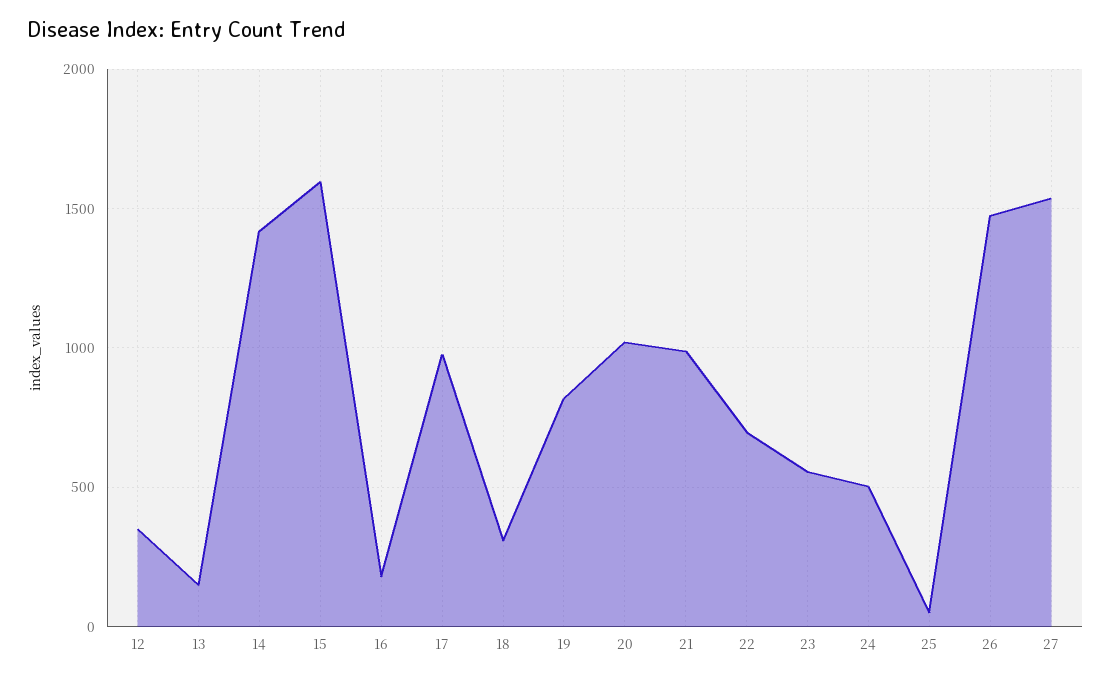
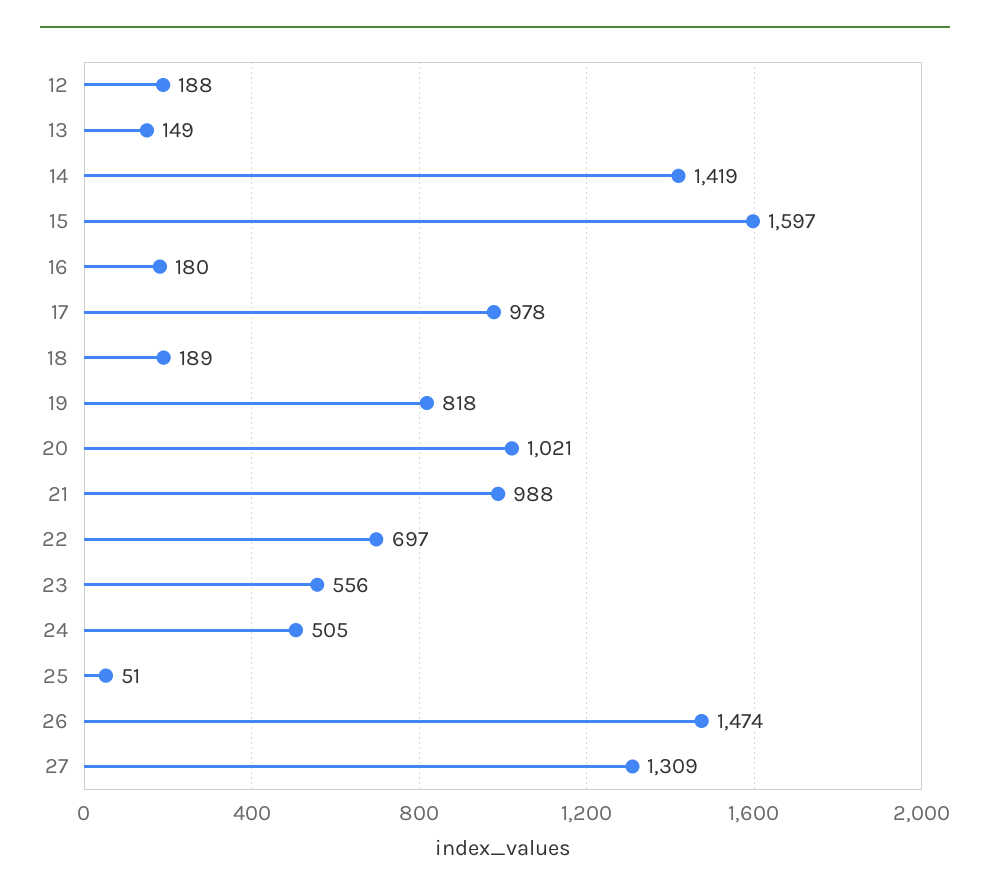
  {
-   "12": 350,
+   "12": 188,
    "13": 149,
    "14": 1419,
    "15": 1597,
    "16": 180,
    "17": 978,
-   "18": 300,
+   "18": 189,
    "19": 818,
    "20": 1021,
    "21": 988,
    "22": 697,
    "23": 556,
    "24": 505,
    "25": 51,
    "26": 1474,
-   "27": 1550
+   "27": 1309
  }

